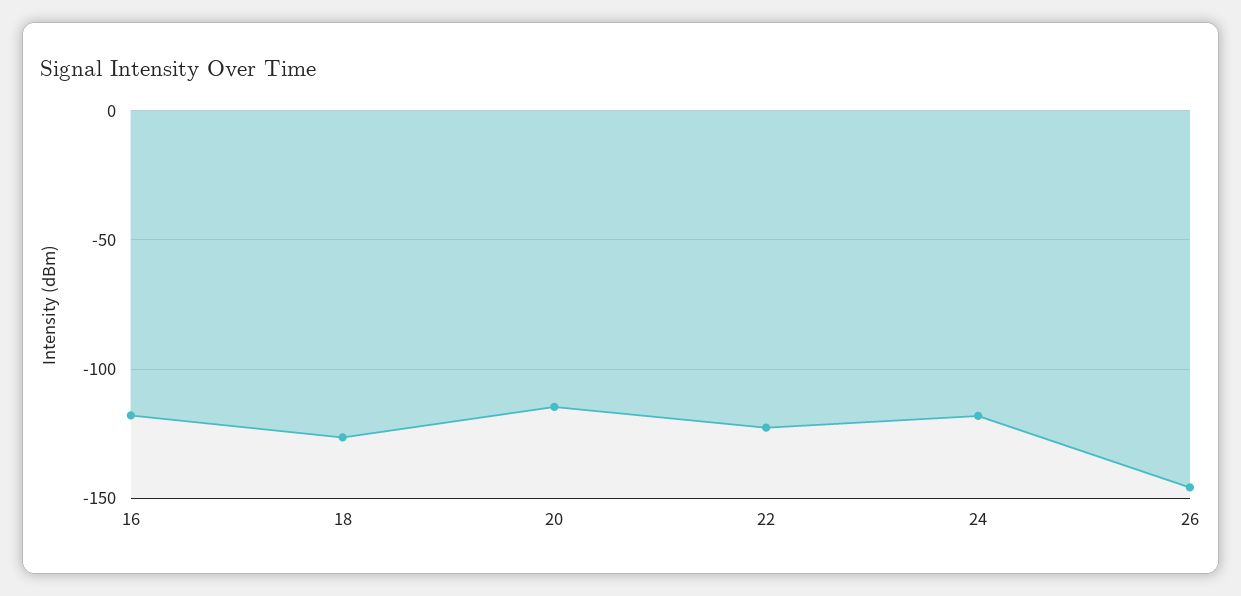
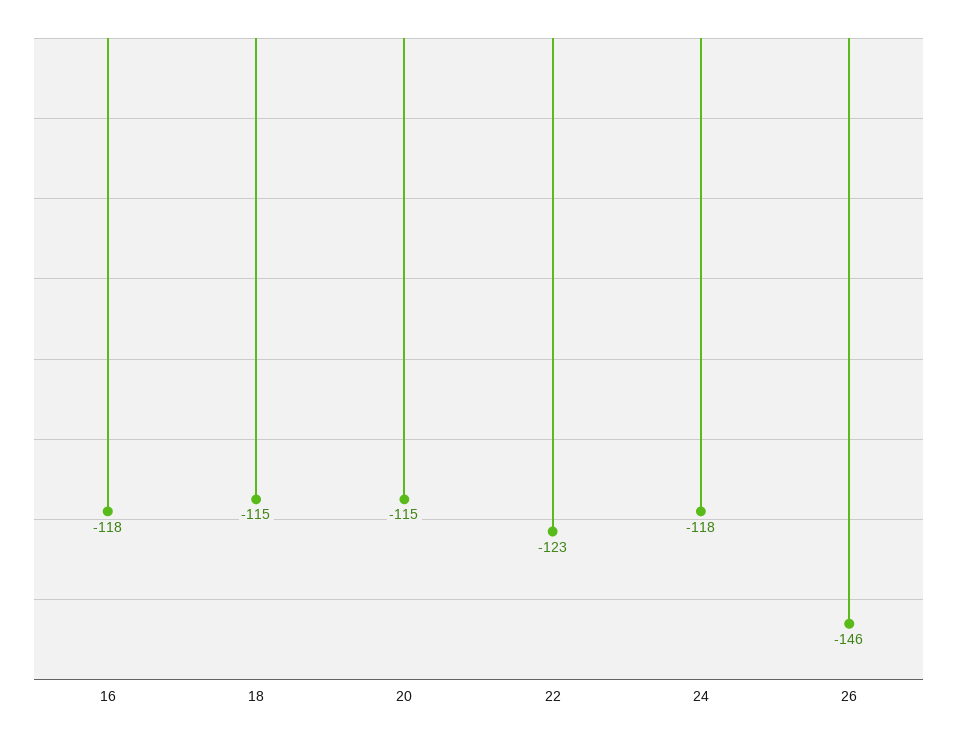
  {
    "16": -118,
-   "18": -125,
+   "18": -115,
    "20": -115,
    "22": -123,
    "24": -118,
    "26": -146
  }

